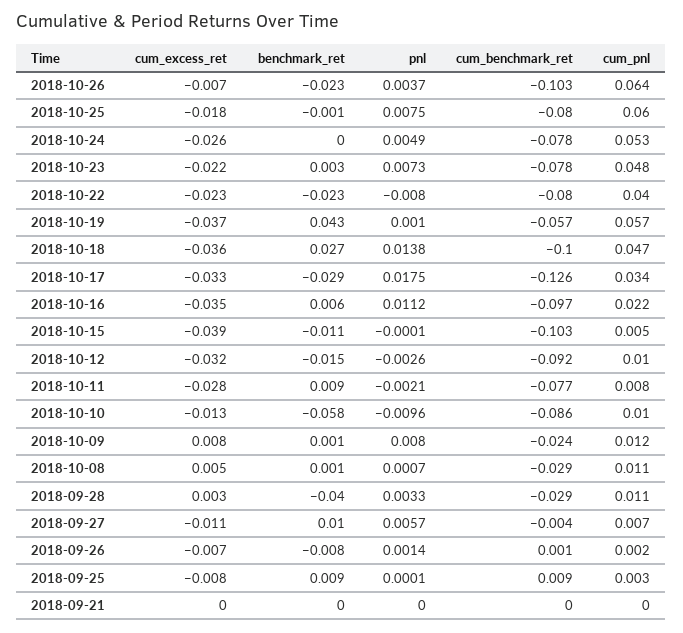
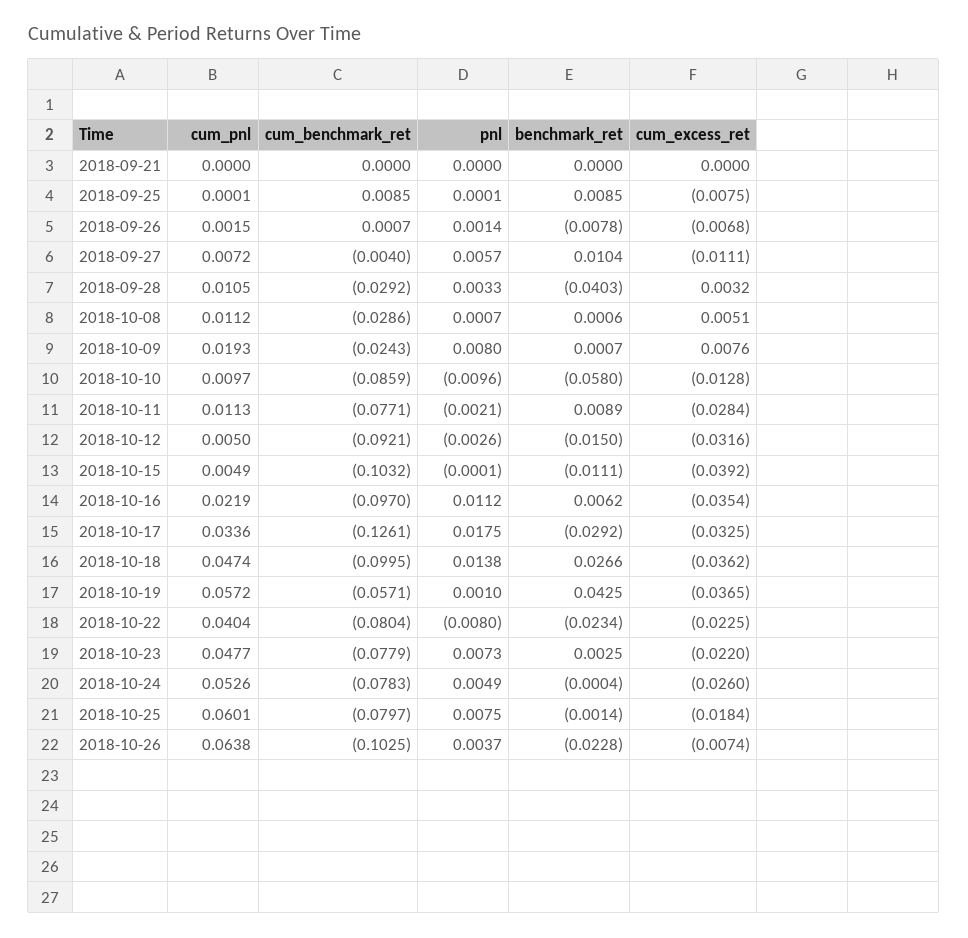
  {
    "cum_excess_ret": {
      "2018-10-26": -0.0074,
      "2018-10-25": -0.0184,
      "2018-10-24": -0.026,
      "2018-10-23": -0.022,
      "2018-10-22": -0.0225,
      "2018-10-19": -0.0365,
      "2018-10-18": -0.0362,
      "2018-10-17": -0.0325,
      "2018-10-16": -0.0354,
      "2018-10-15": -0.0392,
      "2018-10-12": -0.0316,
      "2018-10-11": -0.0284,
      "2018-10-10": -0.0128,
      "2018-10-09": 0.0076,
      "2018-10-08": 0.0051,
      "2018-09-28": 0.0032,
      "2018-09-27": -0.0111,
      "2018-09-26": -0.0068,
      "2018-09-25": -0.0075,
      "2018-09-21": 0
    },
    "benchmark_ret": {
      "2018-10-26": -0.0228,
      "2018-10-25": -0.0014,
      "2018-10-24": -0.0004,
      "2018-10-23": 0.0025,
      "2018-10-22": -0.0234,
      "2018-10-19": 0.0425,
      "2018-10-18": 0.0266,
      "2018-10-17": -0.0292,
      "2018-10-16": 0.0062,
      "2018-10-15": -0.0111,
      "2018-10-12": -0.015,
      "2018-10-11": 0.0089,
      "2018-10-10": -0.058,
      "2018-10-09": 0.0007,
      "2018-10-08": 0.0006,
      "2018-09-28": -0.0403,
      "2018-09-27": 0.0104,
      "2018-09-26": -0.0078,
      "2018-09-25": 0.0085,
      "2018-09-21": 0
    },
    "pnl": {
      "2018-10-26": 0.0037,
      "2018-10-25": 0.0075,
      "2018-10-24": 0.0049,
      "2018-10-23": 0.0073,
      "2018-10-22": -0.008,
      "2018-10-19": 0.001,
      "2018-10-18": 0.0138,
      "2018-10-17": 0.0175,
      "2018-10-16": 0.0112,
      "2018-10-15": -0.0001,
      "2018-10-12": -0.0026,
      "2018-10-11": -0.0021,
      "2018-10-10": -0.0096,
      "2018-10-09": 0.008,
      "2018-10-08": 0.0007,
      "2018-09-28": 0.0033,
      "2018-09-27": 0.0057,
      "2018-09-26": 0.0014,
      "2018-09-25": 0.0001,
      "2018-09-21": 0
    },
    "cum_benchmark_ret": {
      "2018-10-26": -0.1025,
      "2018-10-25": -0.0797,
      "2018-10-24": -0.0783,
      "2018-10-23": -0.0779,
      "2018-10-22": -0.0804,
      "2018-10-19": -0.0571,
      "2018-10-18": -0.0995,
      "2018-10-17": -0.1261,
      "2018-10-16": -0.097,
      "2018-10-15": -0.1032,
      "2018-10-12": -0.0921,
      "2018-10-11": -0.0771,
      "2018-10-10": -0.0859,
      "2018-10-09": -0.0243,
      "2018-10-08": -0.0286,
      "2018-09-28": -0.0292,
      "2018-09-27": -0.004,
      "2018-09-26": 0.0007,
      "2018-09-25": 0.0085,
      "2018-09-21": 0
    },
    "cum_pnl": {
      "2018-10-26": 0.0638,
      "2018-10-25": 0.0601,
      "2018-10-24": 0.0526,
      "2018-10-23": 0.0477,
      "2018-10-22": 0.0404,
      "2018-10-19": 0.0572,
      "2018-10-18": 0.0474,
      "2018-10-17": 0.0336,
      "2018-10-16": 0.0219,
      "2018-10-15": 0.0049,
-     "2018-10-12": 0.01,
+     "2018-10-12": 0.005,
-     "2018-10-11": 0.008,
+     "2018-10-11": 0.0113,
      "2018-10-10": 0.0097,
-     "2018-10-09": 0.012,
+     "2018-10-09": 0.0193,
      "2018-10-08": 0.0112,
      "2018-09-28": 0.0105,
      "2018-09-27": 0.0072,
      "2018-09-26": 0.0015,
-     "2018-09-25": 0.003,
+     "2018-09-25": 0.0001,
      "2018-09-21": 0
    }
  }

